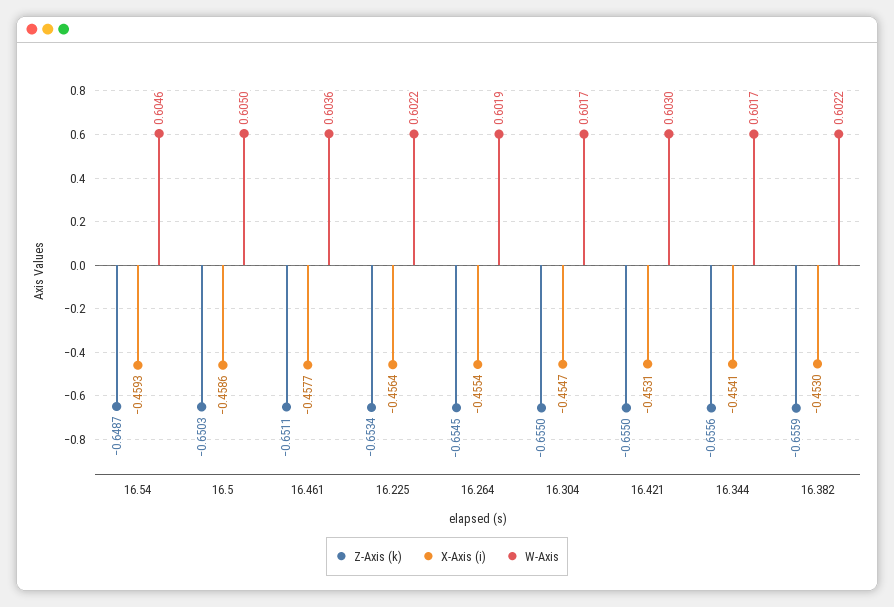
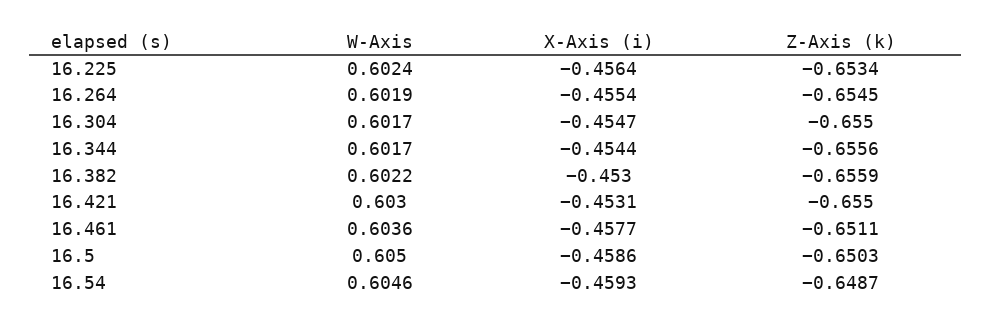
  {
    "Z-Axis (k)": {
      "16.54": -0.6487,
      "16.5": -0.6503,
      "16.461": -0.6511,
      "16.225": -0.6534,
      "16.264": -0.6545,
      "16.304": -0.655,
      "16.421": -0.655,
      "16.344": -0.6556,
      "16.382": -0.6559
    },
    "X-Axis (i)": {
      "16.54": -0.4593,
      "16.5": -0.4586,
      "16.461": -0.4577,
      "16.225": -0.4564,
      "16.264": -0.4554,
      "16.304": -0.4547,
      "16.421": -0.4531,
-     "16.344": -0.4541,
+     "16.344": -0.4544,
      "16.382": -0.453
    },
    "W-Axis": {
      "16.54": 0.6046,
      "16.5": 0.605,
      "16.461": 0.6036,
-     "16.225": 0.6022,
+     "16.225": 0.6024,
      "16.264": 0.6019,
      "16.304": 0.6017,
      "16.421": 0.603,
      "16.344": 0.6017,
      "16.382": 0.6022
    }
  }

